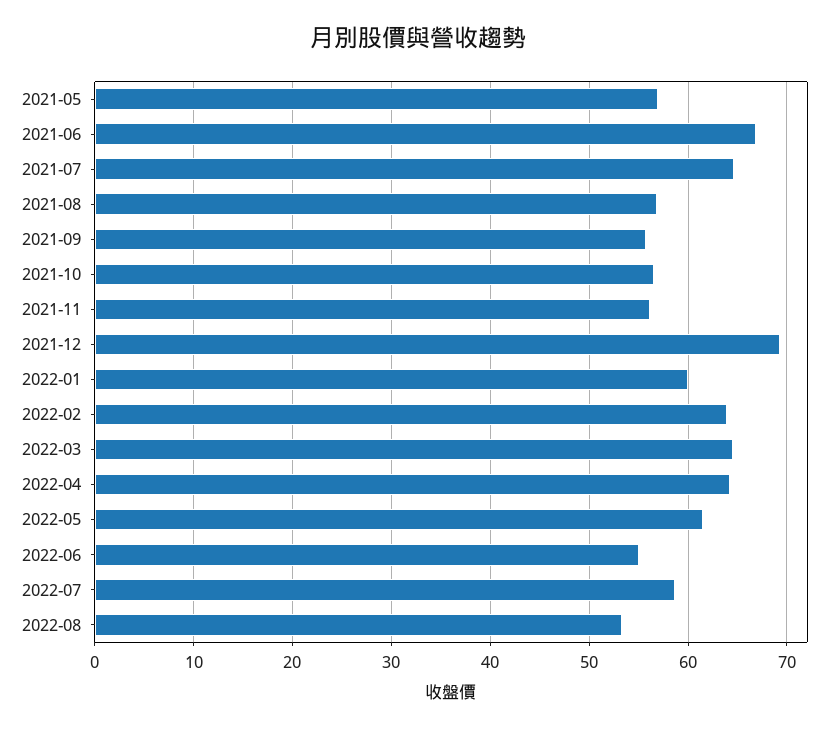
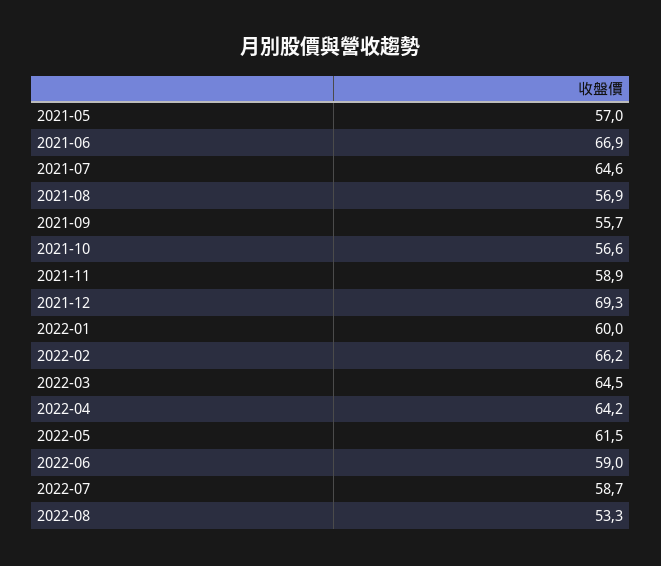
  {
    "2021-05": 57,
    "2021-06": 66.9,
    "2021-07": 64.6,
    "2021-08": 56.9,
    "2021-09": 55.7,
    "2021-10": 56.6,
-   "2021-11": 56,
+   "2021-11": 58.9,
    "2021-12": 69.3,
    "2022-01": 60,
-   "2022-02": 64,
+   "2022-02": 66.2,
    "2022-03": 64.5,
    "2022-04": 64.2,
    "2022-05": 61.5,
-   "2022-06": 55,
+   "2022-06": 59,
    "2022-07": 58.7,
    "2022-08": 53.3
  }

